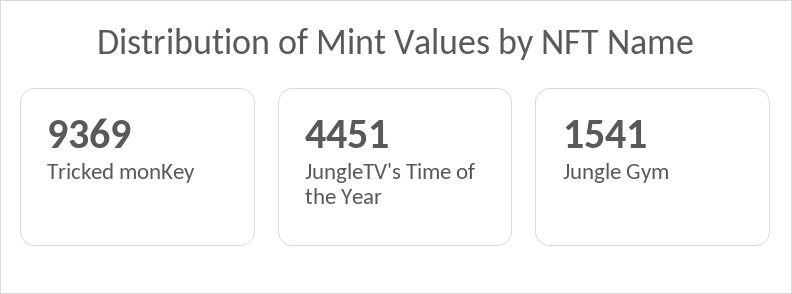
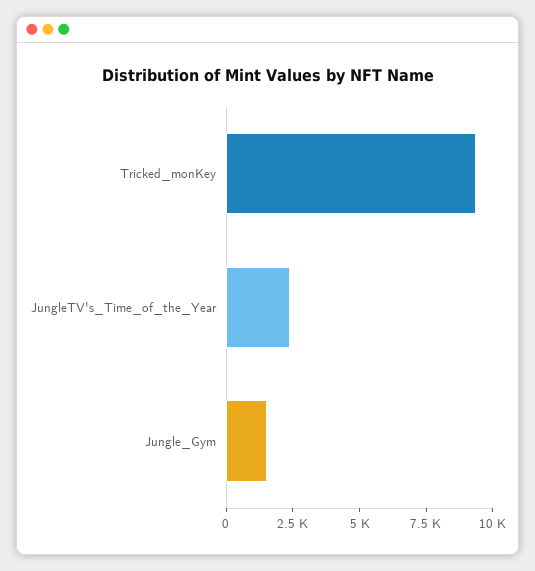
  {
    "Tricked monKey": 9369,
-   "JungleTV's Time of the Year": 4451,
+   "JungleTV's Time of the Year": 2500,
    "Jungle Gym": 1541
  }

